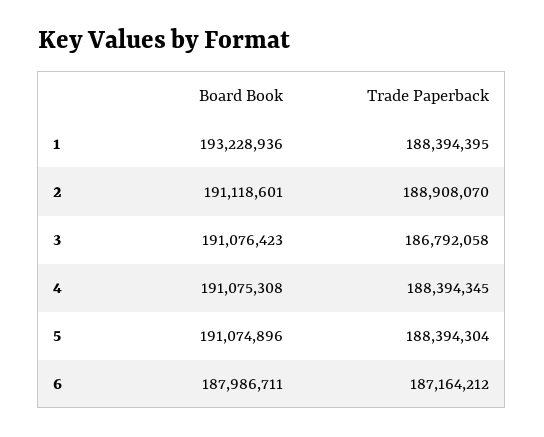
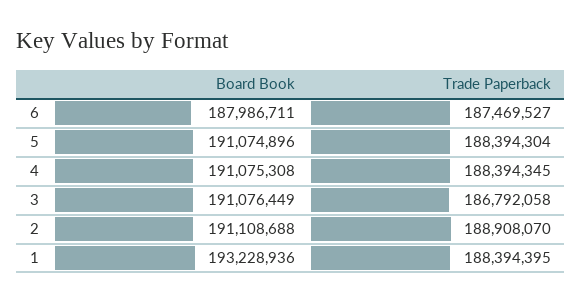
  {
    "Board Book": {
      "1": 193228936,
-     "2": 191118601,
+     "2": 191108688,
-     "3": 191076423,
+     "3": 191076449,
      "4": 191075308,
      "5": 191074896,
      "6": 187986711
    },
    "Trade Paperback": {
      "1": 188394395,
      "2": 188908070,
      "3": 186792058,
      "4": 188394345,
      "5": 188394304,
-     "6": 187164212
+     "6": 187469527
    }
  }

